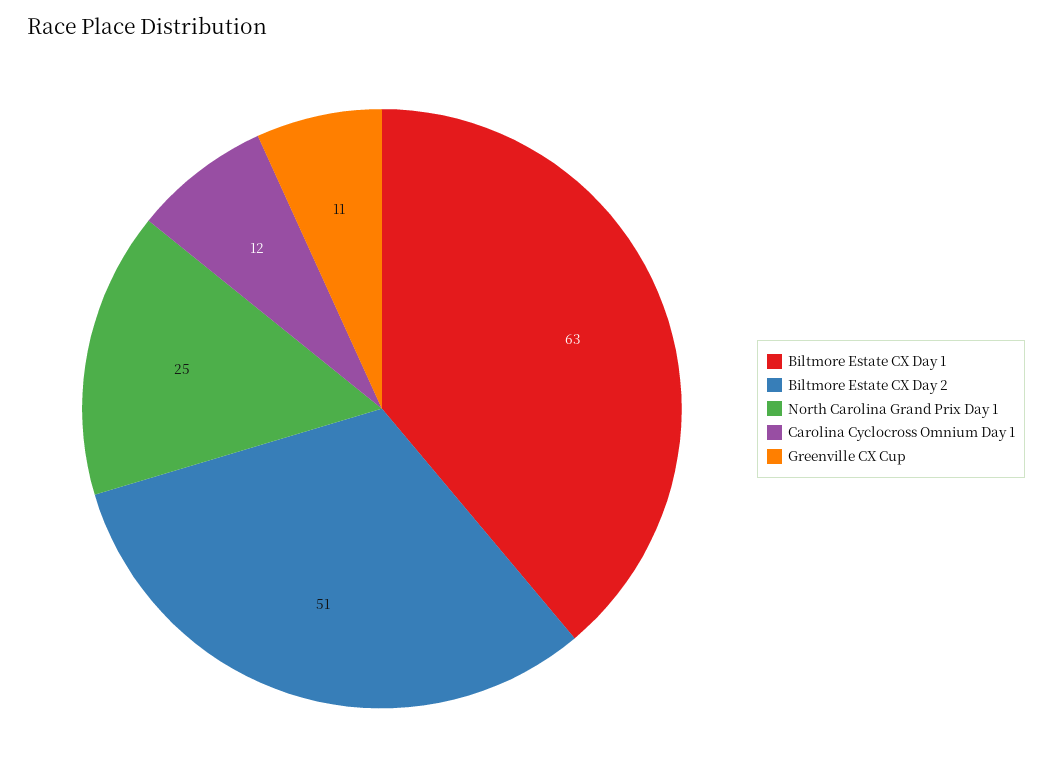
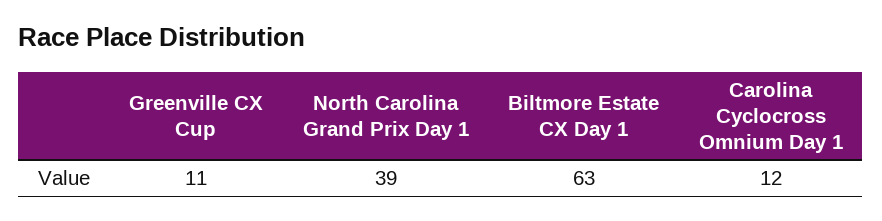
  {
    "Biltmore Estate CX Day 1": 63,
-   "Biltmore Estate CX Day 2": 51,
-   "North Carolina Grand Prix Day 1": 25,
+   "North Carolina Grand Prix Day 1": 39,
    "Carolina Cyclocross Omnium Day 1": 12,
    "Greenville CX Cup": 11
  }

